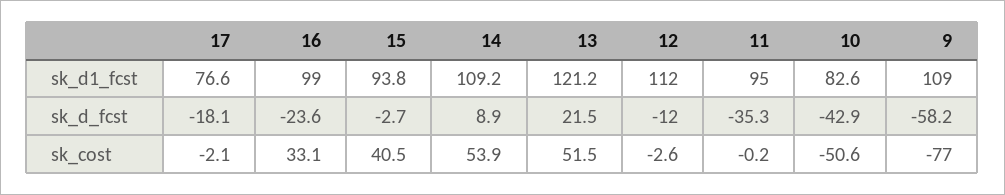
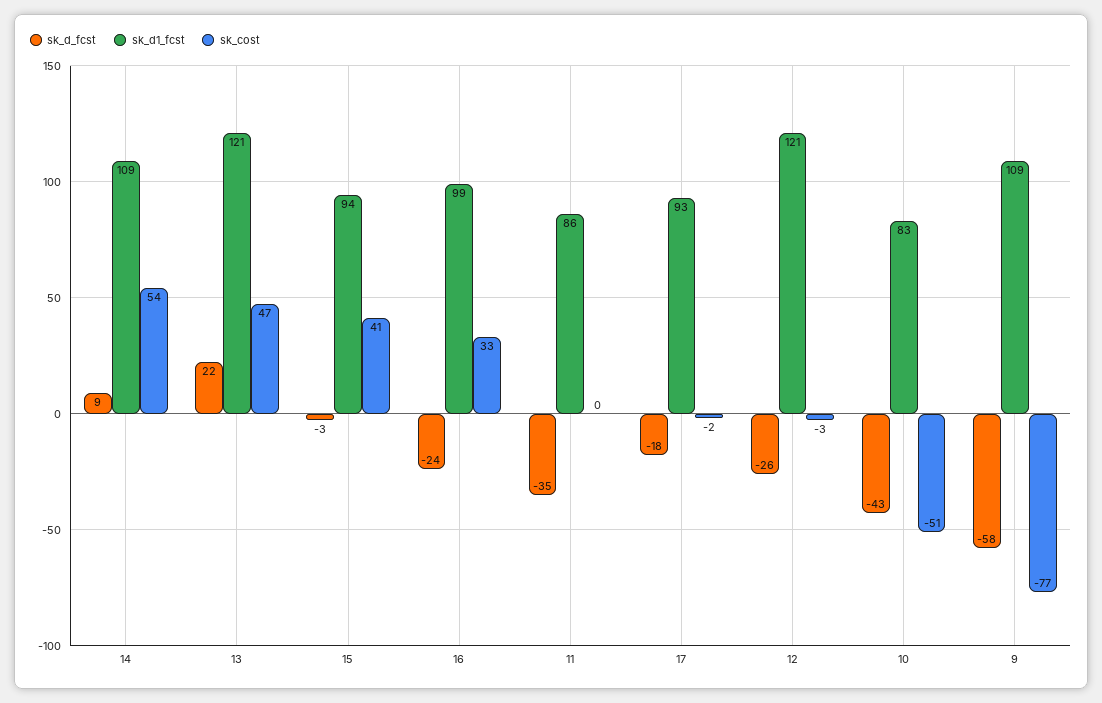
  {
    "sk_d1_fcst": {
-     "17": 76.6,
+     "17": 93,
      "16": 99,
      "15": 93.8,
      "14": 109.2,
      "13": 121.2,
-     "12": 112,
+     "12": 121,
-     "11": 95,
+     "11": 86,
      "10": 82.6,
      "9": 109
    },
    "sk_d_fcst": {
      "17": -18.1,
      "16": -23.6,
      "15": -2.7,
      "14": 8.9,
      "13": 21.5,
-     "12": -12,
+     "12": -26,
      "11": -35.3,
      "10": -42.9,
      "9": -58.2
    },
    "sk_cost": {
      "17": -2.1,
      "16": 33.1,
      "15": 40.5,
      "14": 53.9,
-     "13": 51.5,
+     "13": 47,
      "12": -2.6,
      "11": -0.2,
      "10": -50.6,
      "9": -77
    }
  }

